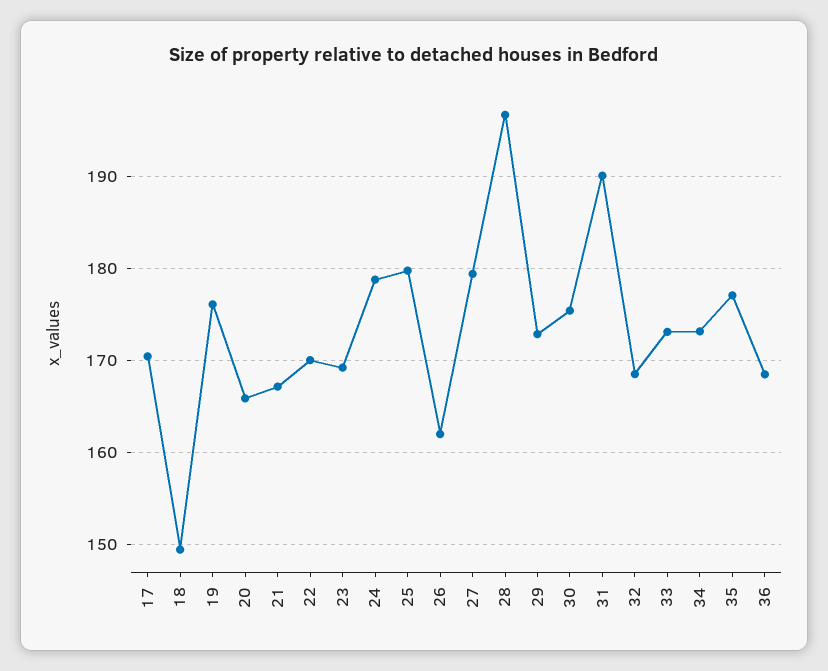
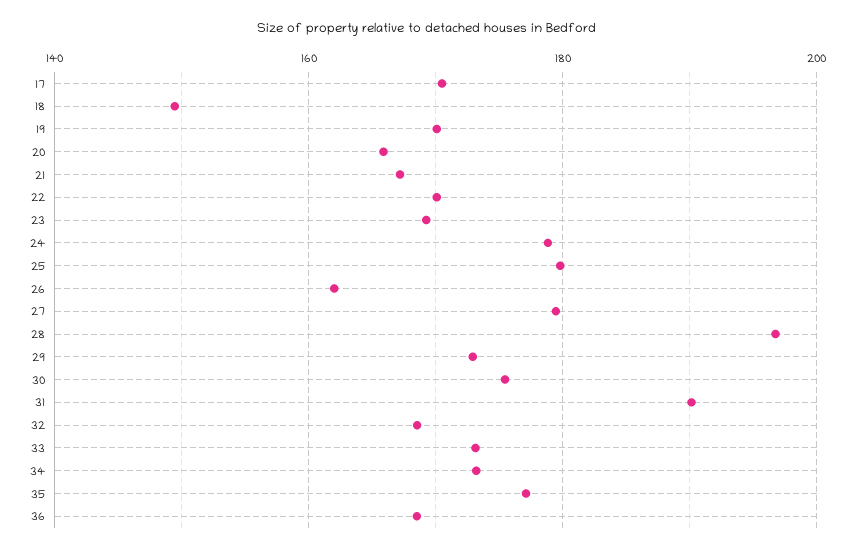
  {
    "17": 170,
    "18": 149,
-   "19": 176,
+   "19": 170,
    "20": 166,
    "21": 167,
    "22": 170,
    "23": 169,
    "24": 179,
    "25": 180,
    "26": 162,
    "27": 179,
    "28": 197,
    "29": 173,
    "30": 175,
    "31": 190,
    "32": 169,
    "33": 173,
    "34": 173,
    "35": 177,
    "36": 169
  }

